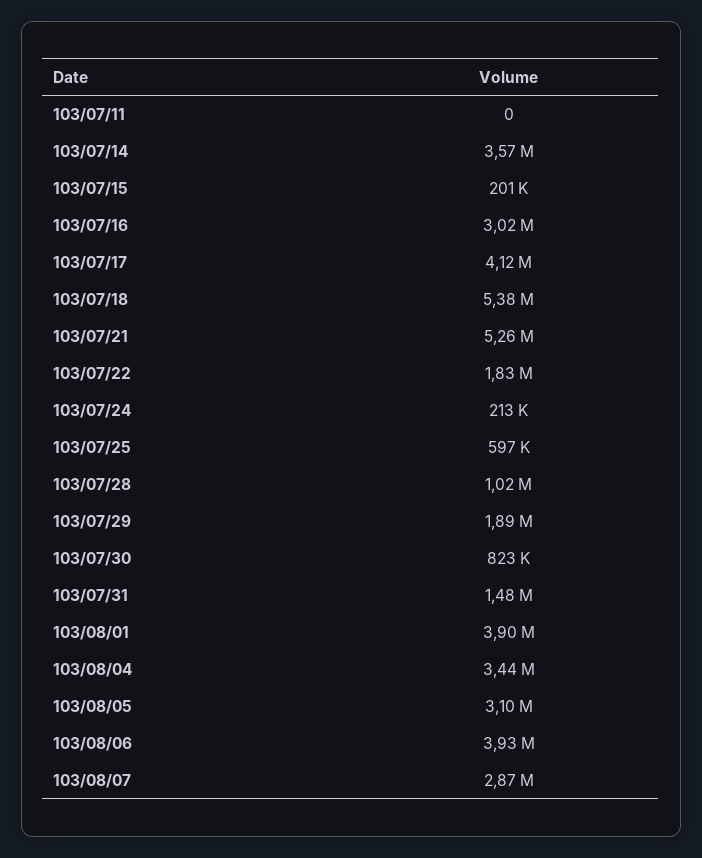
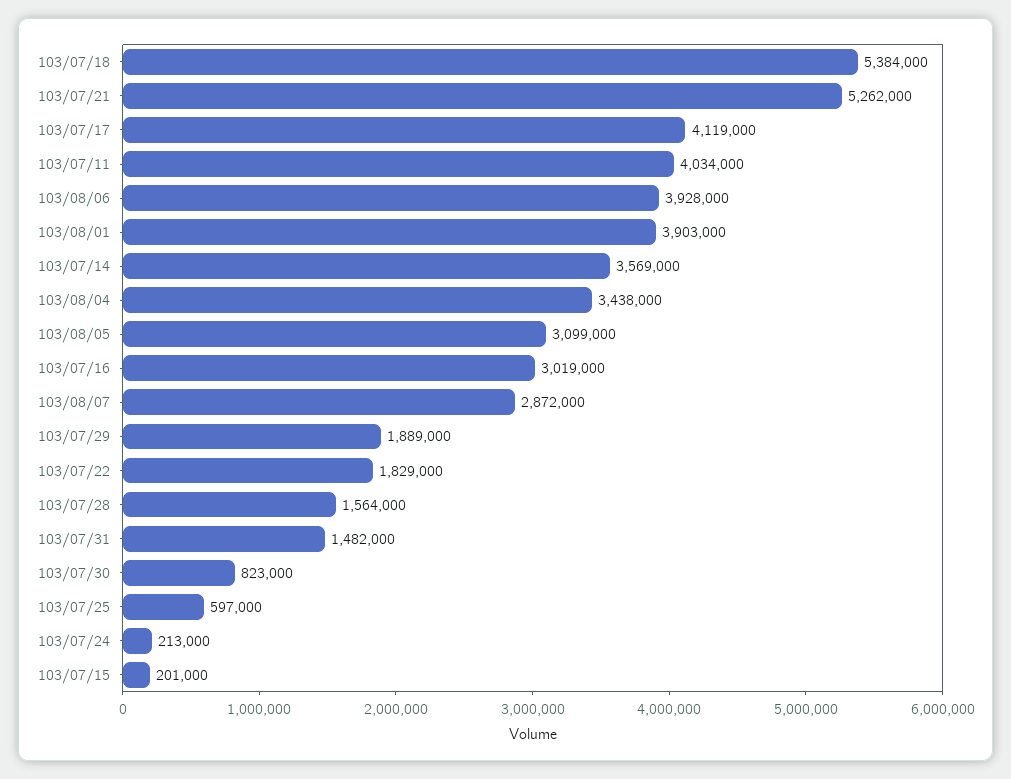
  {
-   "103/07/11": 0,
+   "103/07/11": 4034000,
    "103/07/14": 3569000,
    "103/07/15": 201000,
    "103/07/16": 3019000,
    "103/07/17": 4119000,
    "103/07/18": 5384000,
    "103/07/21": 5262000,
    "103/07/22": 1829000,
    "103/07/24": 213000,
    "103/07/25": 597000,
-   "103/07/28": 1020000,
+   "103/07/28": 1564000,
    "103/07/29": 1889000,
    "103/07/30": 823000,
    "103/07/31": 1482000,
    "103/08/01": 3903000,
    "103/08/04": 3438000,
    "103/08/05": 3099000,
    "103/08/06": 3928000,
    "103/08/07": 2872000
  }

